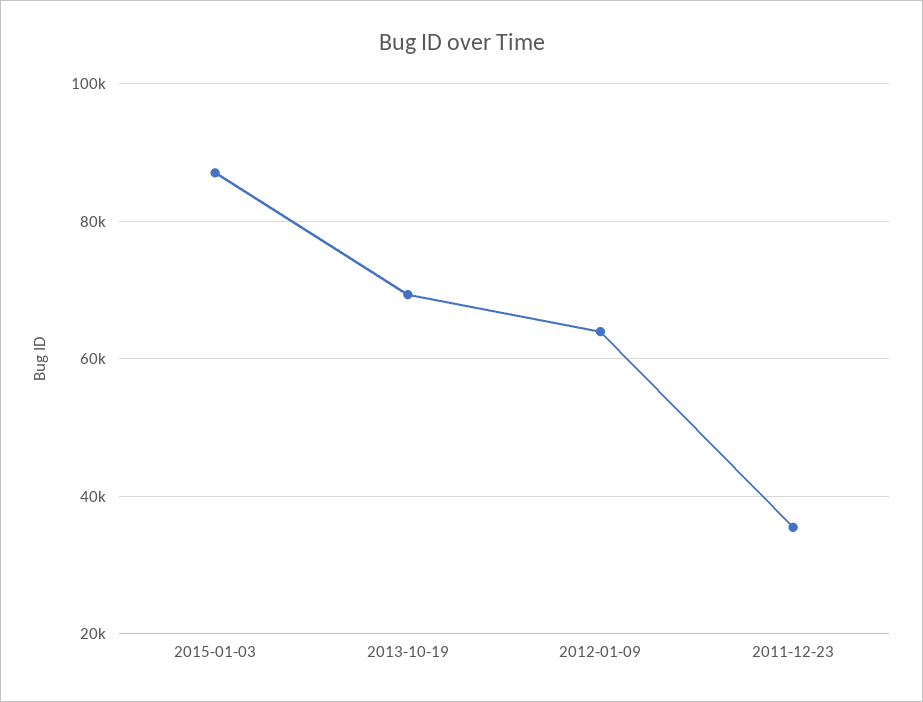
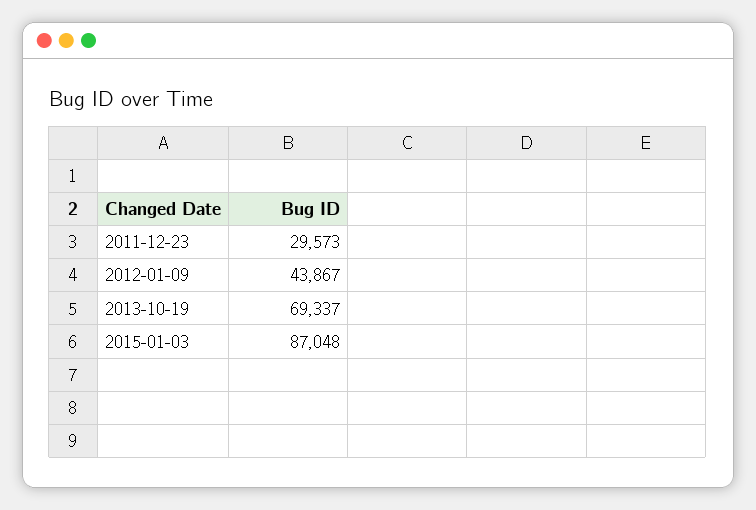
  {
    "2015-01-03": 87048,
    "2013-10-19": 69337,
-   "2012-01-09": 64000,
+   "2012-01-09": 43867,
-   "2011-12-23": 36000
+   "2011-12-23": 29573
  }

